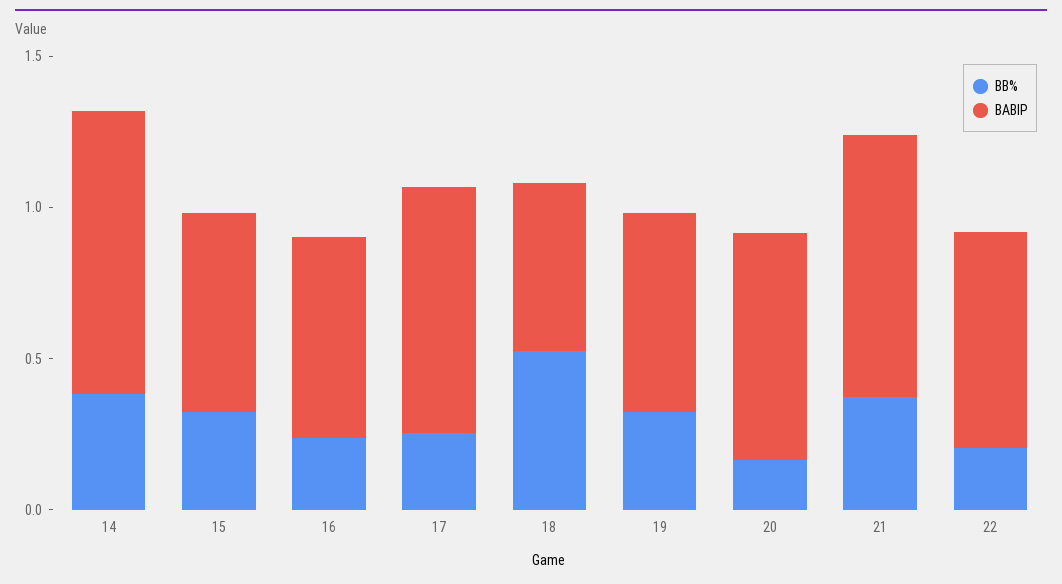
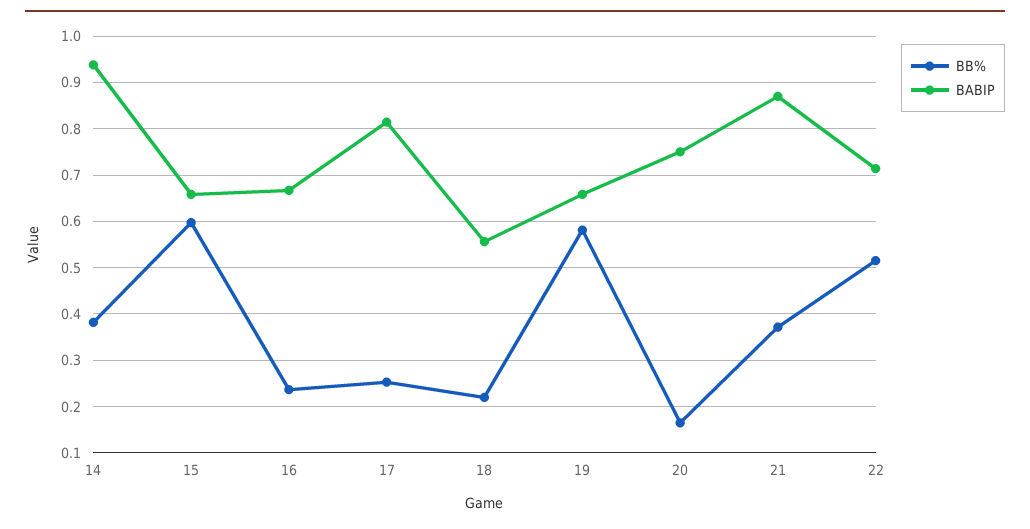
  {
    "BB%": {
      "14": 0.38,
-     "15": 0.3,
+     "15": 0.6,
      "16": 0.24,
      "17": 0.26,
-     "18": 0.5,
+     "18": 0.22,
-     "19": 0.3,
+     "19": 0.58,
      "20": 0.16,
      "21": 0.38,
-     "22": 0.2
+     "22": 0.52
    },
    "BABIP": {
      "14": 0.94,
      "15": 0.66,
      "16": 0.66,
      "17": 0.82,
      "18": 0.56,
      "19": 0.66,
      "20": 0.76,
      "21": 0.88,
      "22": 0.72
    }
  }

